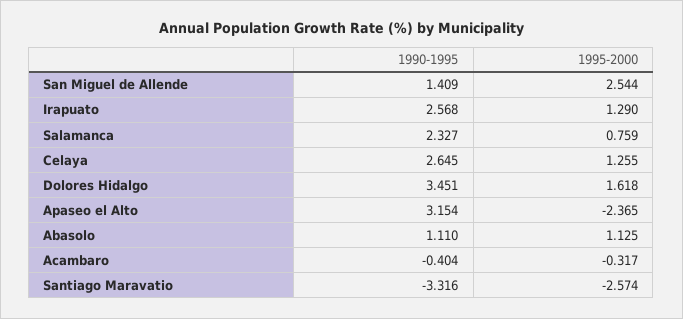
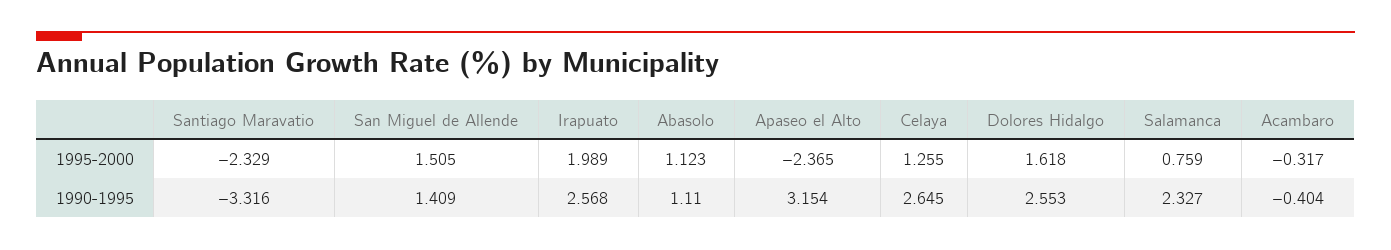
  {
    "1990-1995": {
      "San Miguel de Allende": 1.409,
      "Irapuato": 2.568,
      "Salamanca": 2.327,
      "Celaya": 2.645,
-     "Dolores Hidalgo": 3.451,
+     "Dolores Hidalgo": 2.553,
      "Apaseo el Alto": 3.154,
      "Abasolo": 1.11,
      "Acambaro": -0.404,
      "Santiago Maravatio": -3.316
    },
    "1995-2000": {
-     "San Miguel de Allende": 2.544,
+     "San Miguel de Allende": 1.505,
-     "Irapuato": 1.29,
+     "Irapuato": 1.989,
      "Salamanca": 0.759,
      "Celaya": 1.255,
      "Dolores Hidalgo": 1.618,
      "Apaseo el Alto": -2.365,
-     "Abasolo": 1.125,
+     "Abasolo": 1.123,
      "Acambaro": -0.317,
-     "Santiago Maravatio": -2.574
+     "Santiago Maravatio": -2.329
    }
  }

